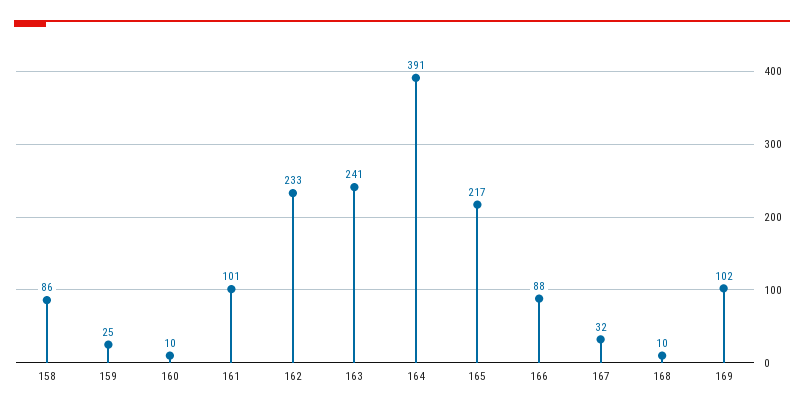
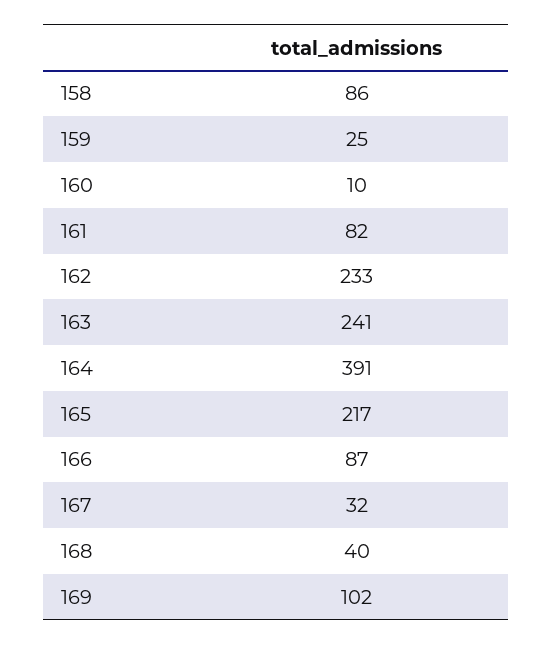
  {
    "158": 86,
    "159": 25,
    "160": 10,
-   "161": 101,
+   "161": 82,
    "162": 233,
    "163": 241,
    "164": 391,
    "165": 217,
-   "166": 88,
+   "166": 87,
    "167": 32,
-   "168": 10,
+   "168": 40,
    "169": 102
  }

